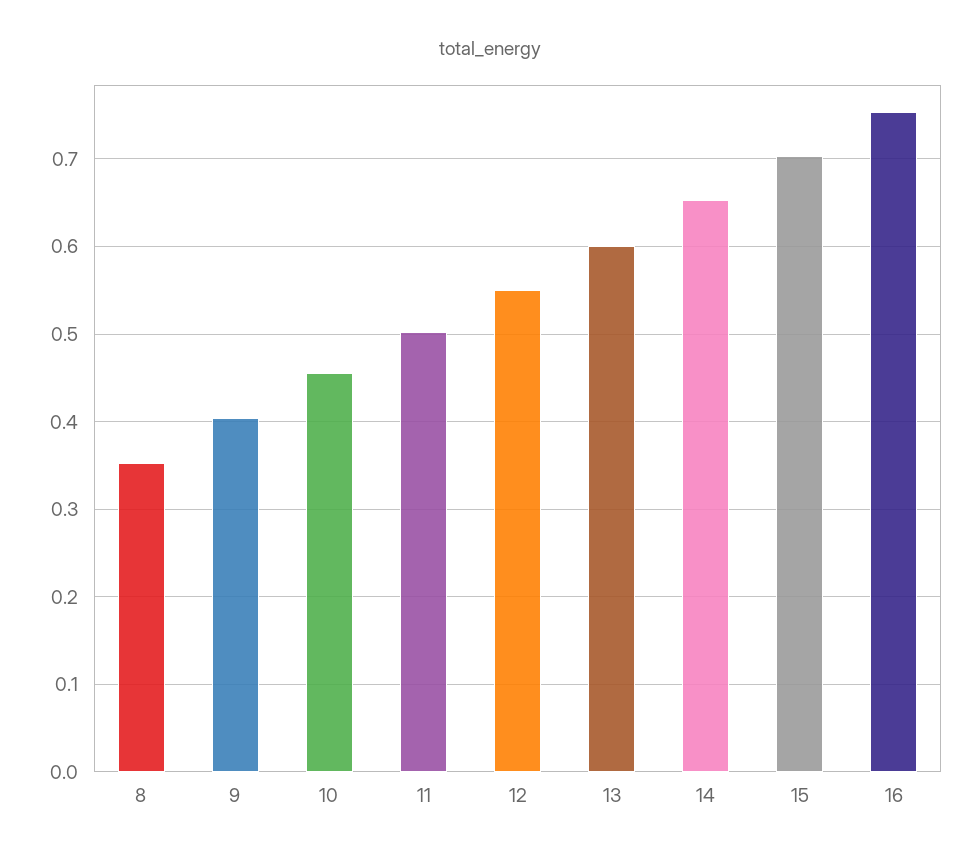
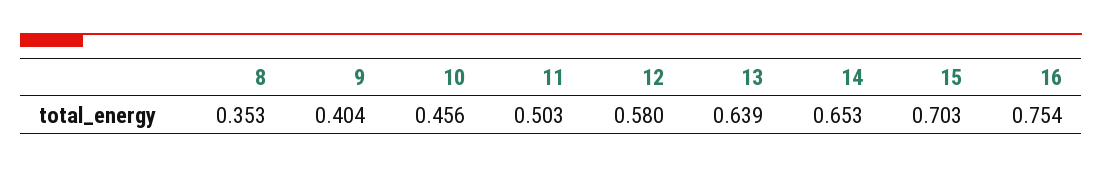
  {
    "8": 0.353,
    "9": 0.404,
    "10": 0.456,
    "11": 0.503,
-   "12": 0.55,
+   "12": 0.58,
-   "13": 0.6,
+   "13": 0.639,
    "14": 0.653,
    "15": 0.703,
    "16": 0.754
  }

